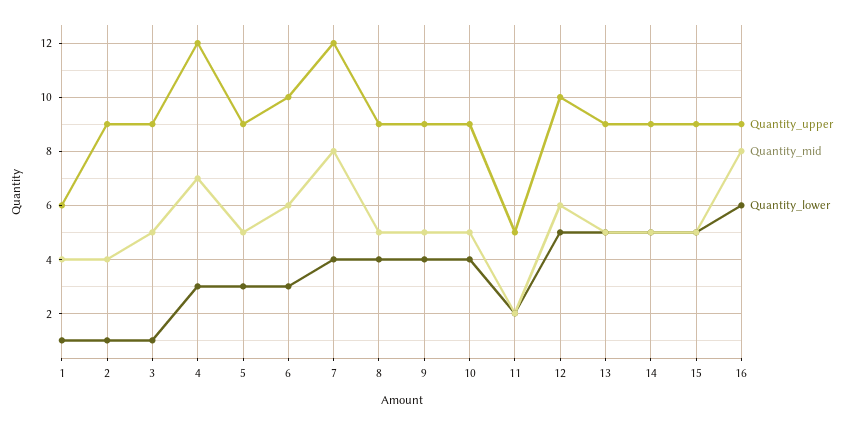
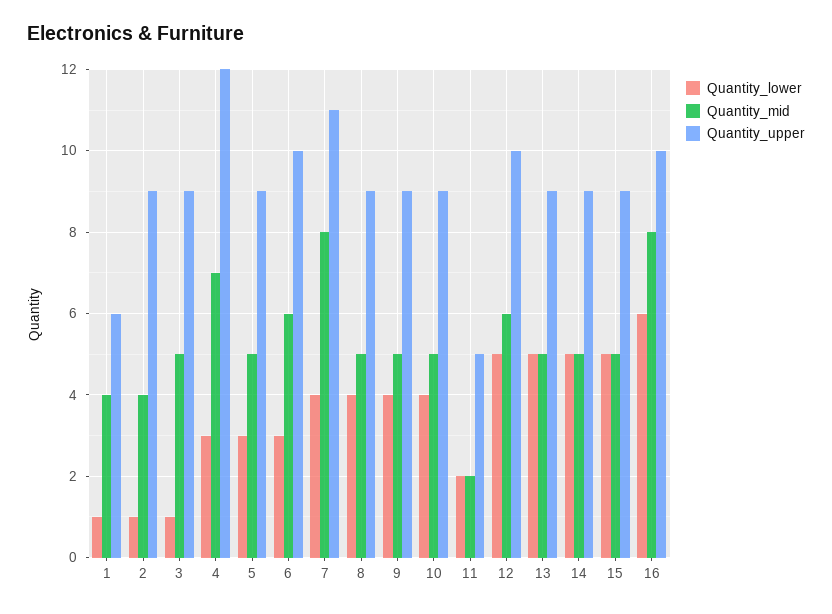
  {
    "Quantity_upper": {
      "1": 6,
      "2": 9,
      "3": 9,
      "4": 12,
      "5": 9,
      "6": 10,
-     "7": 12,
+     "7": 11,
      "8": 9,
      "9": 9,
      "10": 9,
      "11": 5,
      "12": 10,
      "13": 9,
      "14": 9,
      "15": 9,
-     "16": 9
+     "16": 10
    },
    "Quantity_mid": {
      "1": 4,
      "2": 4,
      "3": 5,
      "4": 7,
      "5": 5,
      "6": 6,
      "7": 8,
      "8": 5,
      "9": 5,
      "10": 5,
      "11": 2,
      "12": 6,
      "13": 5,
      "14": 5,
      "15": 5,
      "16": 8
    },
    "Quantity_lower": {
      "1": 1,
      "2": 1,
      "3": 1,
      "4": 3,
      "5": 3,
      "6": 3,
      "7": 4,
      "8": 4,
      "9": 4,
      "10": 4,
      "11": 2,
      "12": 5,
      "13": 5,
      "14": 5,
      "15": 5,
      "16": 6
    }
  }

